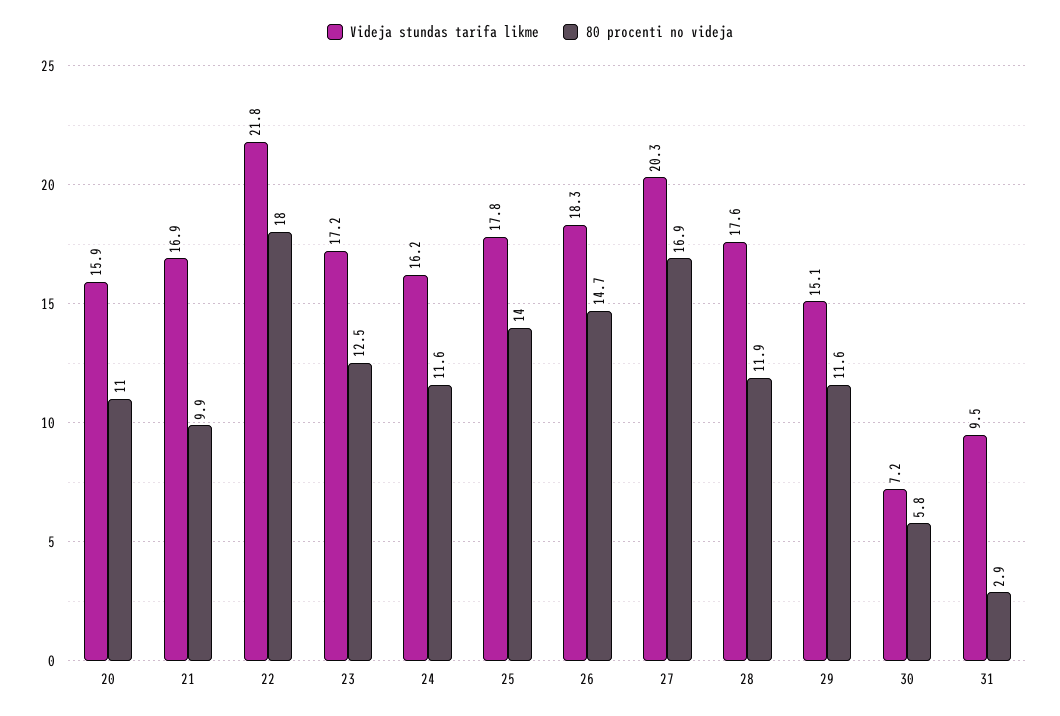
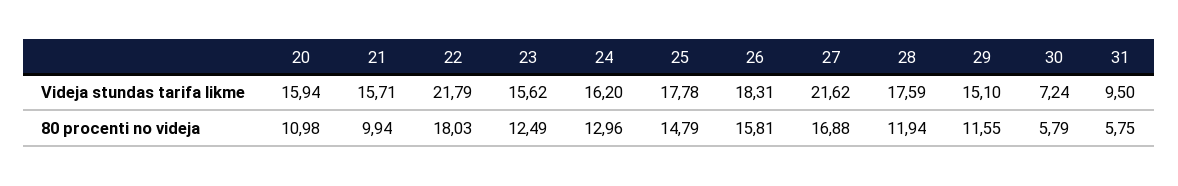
  {
    "Videja stundas tarifa likme": {
      "20": 15.94,
-     "21": 16.9,
+     "21": 15.71,
      "22": 21.79,
-     "23": 17.2,
+     "23": 15.62,
      "24": 16.2,
      "25": 17.78,
      "26": 18.31,
-     "27": 20.3,
+     "27": 21.62,
      "28": 17.59,
      "29": 15.1,
      "30": 7.24,
      "31": 9.5
    },
    "80 procenti no videja": {
      "20": 10.98,
      "21": 9.94,
      "22": 18.03,
      "23": 12.49,
-     "24": 11.6,
+     "24": 12.96,
-     "25": 14,
+     "25": 14.79,
-     "26": 14.7,
+     "26": 15.81,
      "27": 16.88,
      "28": 11.94,
      "29": 11.55,
      "30": 5.79,
-     "31": 2.9
+     "31": 5.75
    }
  }

